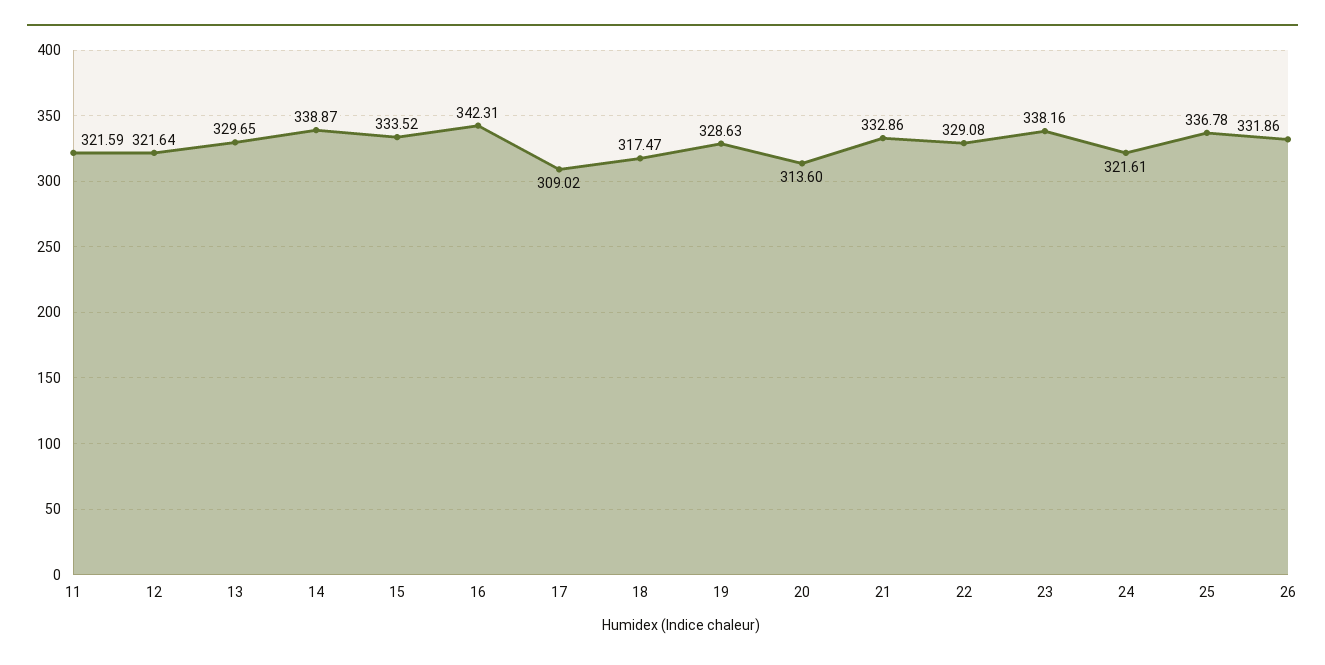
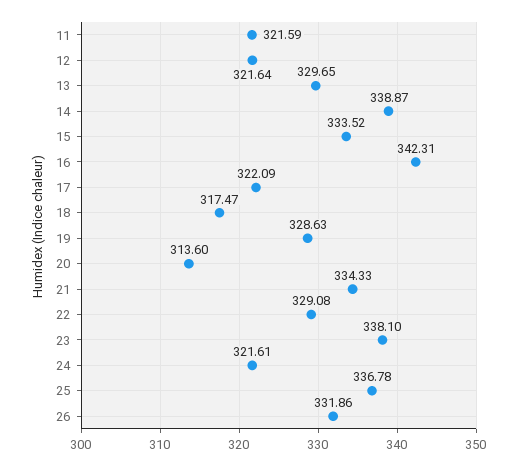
  {
    "11": 321.59,
    "12": 321.64,
    "13": 329.65,
    "14": 338.87,
    "15": 333.52,
    "16": 342.31,
-   "17": 309.02,
+   "17": 322.09,
    "18": 317.47,
    "19": 328.63,
    "20": 313.6,
-   "21": 332.86,
+   "21": 334.33,
    "22": 329.08,
-   "23": 338.16,
+   "23": 338.1,
    "24": 321.61,
    "25": 336.78,
    "26": 331.86
  }

